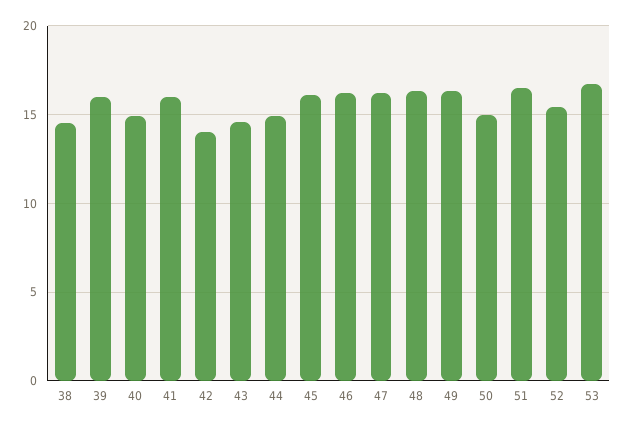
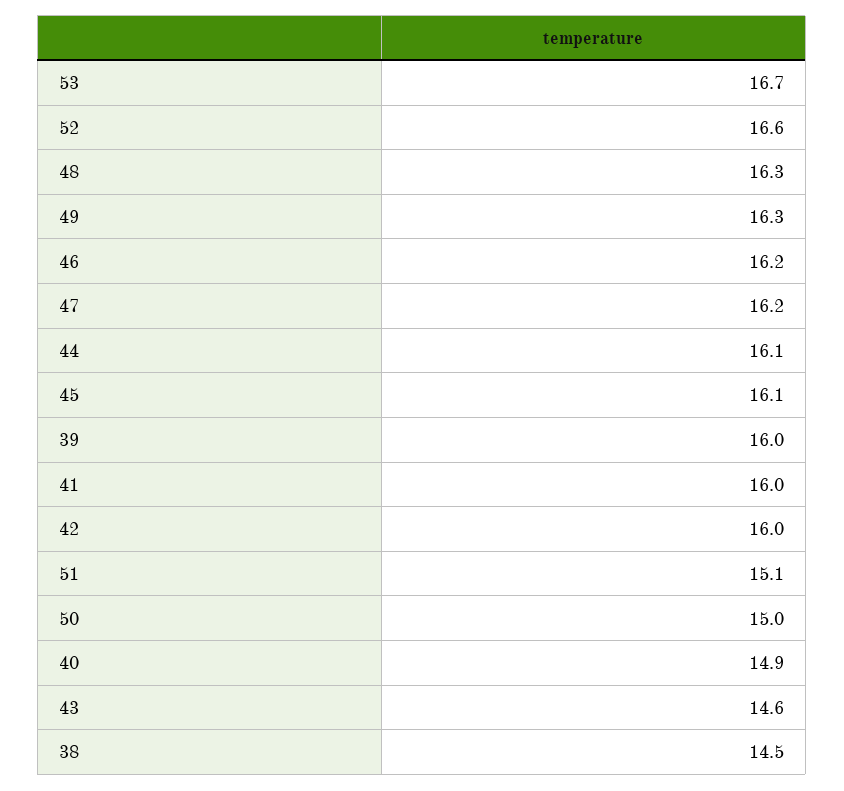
  {
    "38": 14.5,
    "39": 16,
    "40": 14.9,
    "41": 16,
-   "42": 14,
+   "42": 16,
    "43": 14.6,
-   "44": 15,
+   "44": 16.1,
    "45": 16.1,
    "46": 16.2,
    "47": 16.2,
    "48": 16.3,
    "49": 16.3,
    "50": 15,
-   "51": 16.5,
+   "51": 15.1,
-   "52": 15.5,
+   "52": 16.6,
    "53": 16.7
  }

